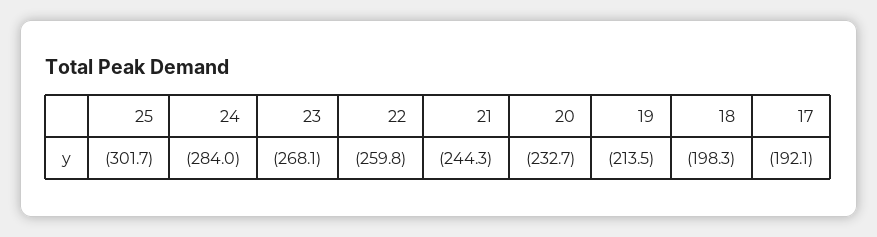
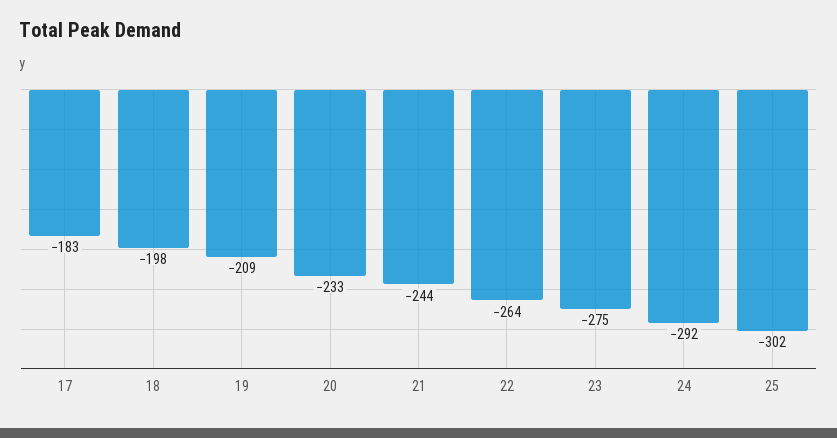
  {
    "25": -301.7,
-   "24": -284,
+   "24": -292,
-   "23": -268.1,
+   "23": -275,
-   "22": -259.8,
+   "22": -264,
    "21": -244.3,
    "20": -232.7,
-   "19": -213.5,
+   "19": -209,
    "18": -198.3,
-   "17": -192.1
+   "17": -183
  }

